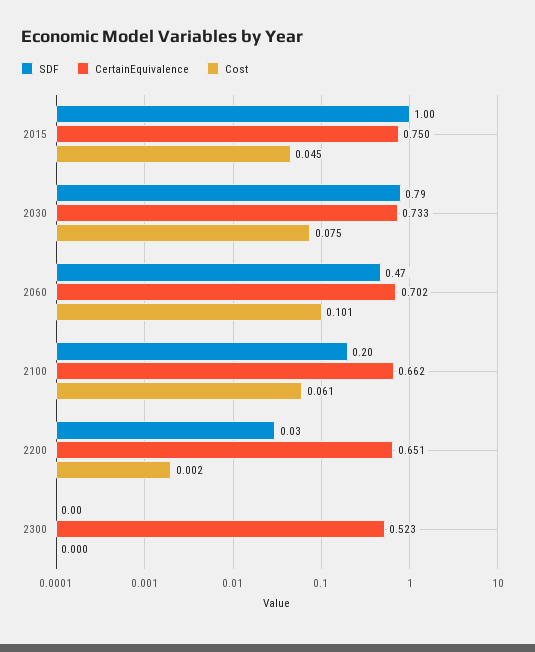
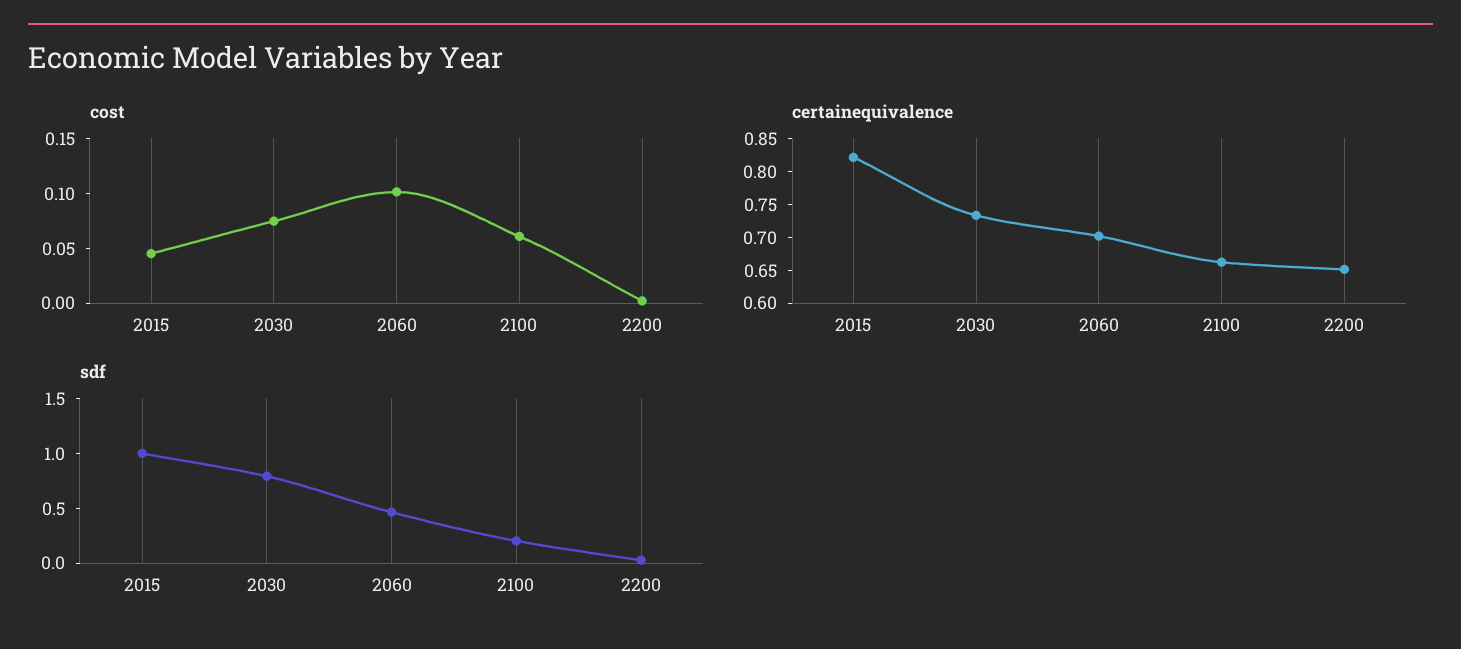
  {
    "SDF": {
      "2015": 1,
      "2030": 0.79,
      "2060": 0.47,
      "2100": 0.2,
-     "2200": 0.03,
+     "2200": 0.03
-     "2300": 0
    },
    "CertainEquivalence": {
-     "2015": 0.75,
+     "2015": 0.825,
      "2030": 0.733,
      "2060": 0.702,
      "2100": 0.662,
-     "2200": 0.651,
+     "2200": 0.651
-     "2300": 0.523
    },
    "Cost": {
      "2015": 0.045,
      "2030": 0.075,
      "2060": 0.101,
      "2100": 0.061,
-     "2200": 0.002,
+     "2200": 0.002
-     "2300": 0
    }
  }

